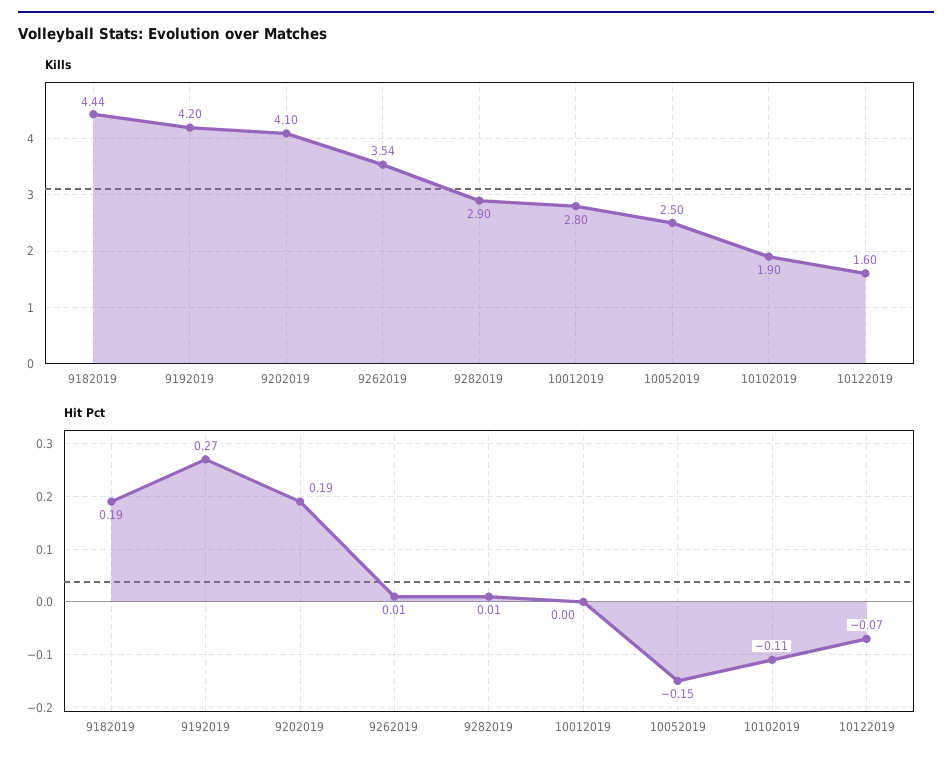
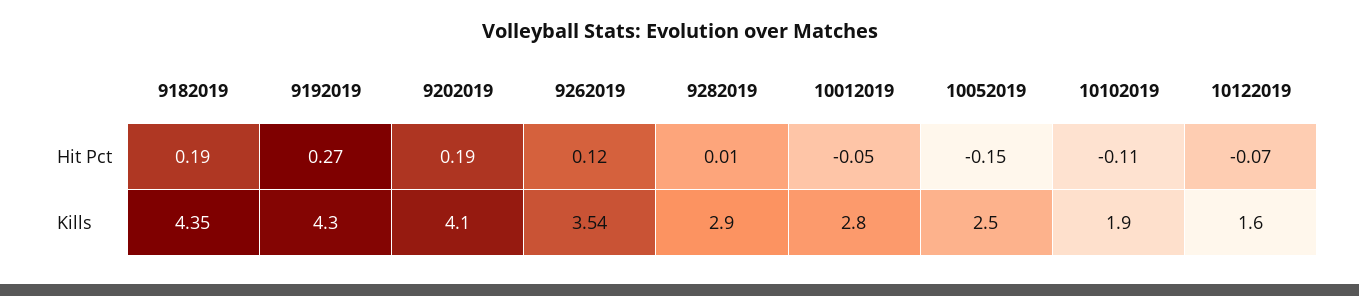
  {
    "Kills": {
-     "9182019": 4.44,
+     "9182019": 4.35,
-     "9192019": 4.2,
+     "9192019": 4.3,
      "9202019": 4.1,
      "9262019": 3.54,
      "9282019": 2.9,
      "10012019": 2.8,
      "10052019": 2.5,
      "10102019": 1.9,
      "10122019": 1.6
    },
    "Hit Pct": {
      "9182019": 0.19,
      "9192019": 0.27,
      "9202019": 0.19,
-     "9262019": 0.01,
+     "9262019": 0.12,
      "9282019": 0.01,
-     "10012019": 0,
+     "10012019": -0.05,
      "10052019": -0.15,
      "10102019": -0.11,
      "10122019": -0.07
    }
  }

